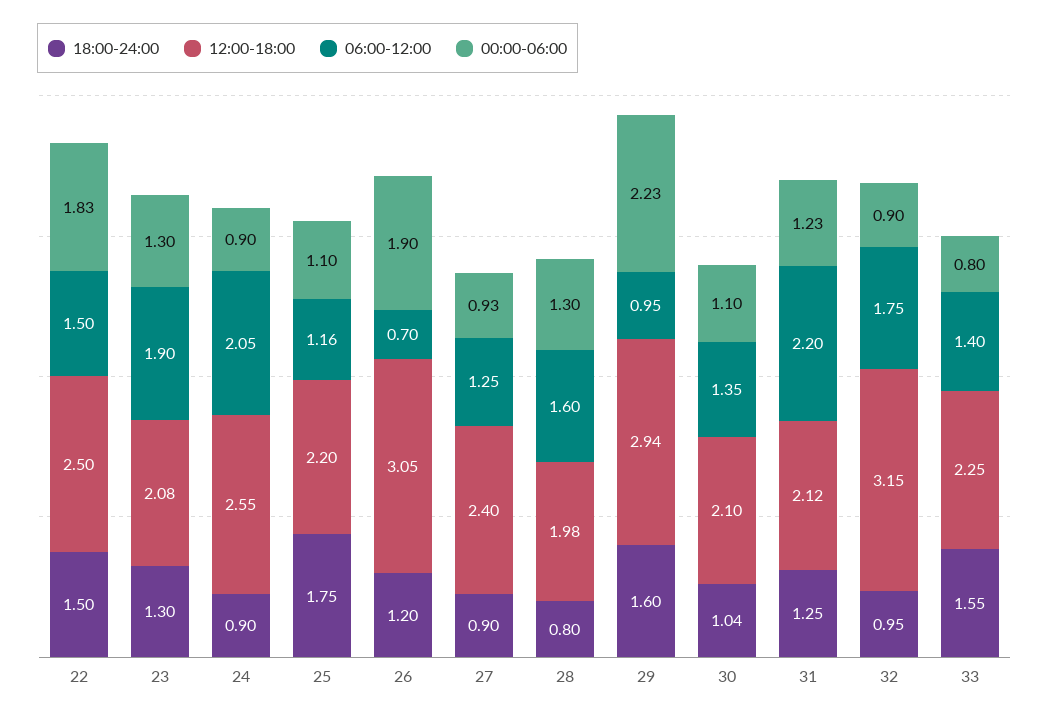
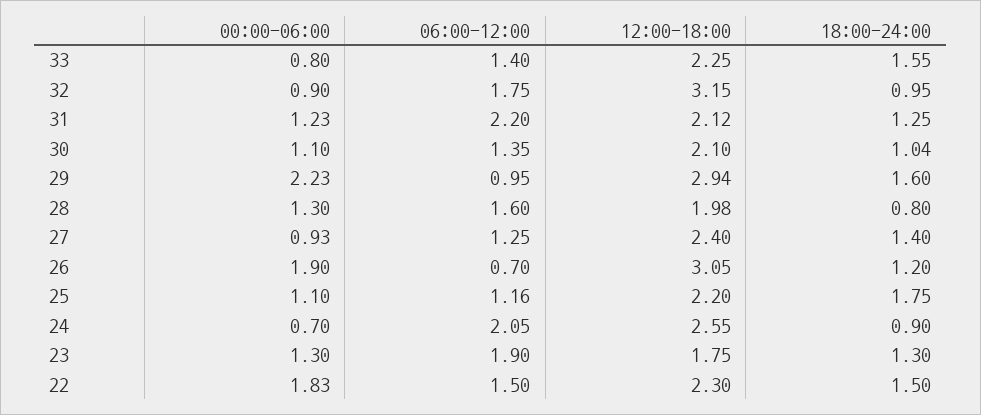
  {
    "18:00-24:00": {
      "22": 1.5,
      "23": 1.3,
      "24": 0.9,
      "25": 1.75,
      "26": 1.2,
-     "27": 0.9,
+     "27": 1.4,
      "28": 0.8,
      "29": 1.6,
      "30": 1.04,
      "31": 1.25,
      "32": 0.95,
      "33": 1.55
    },
    "12:00-18:00": {
-     "22": 2.5,
+     "22": 2.3,
-     "23": 2.08,
+     "23": 1.75,
      "24": 2.55,
      "25": 2.2,
      "26": 3.05,
      "27": 2.4,
      "28": 1.98,
      "29": 2.94,
      "30": 2.1,
      "31": 2.12,
      "32": 3.15,
      "33": 2.25
    },
    "06:00-12:00": {
      "22": 1.5,
      "23": 1.9,
      "24": 2.05,
      "25": 1.16,
      "26": 0.7,
      "27": 1.25,
      "28": 1.6,
      "29": 0.95,
      "30": 1.35,
      "31": 2.2,
      "32": 1.75,
      "33": 1.4
    },
    "00:00-06:00": {
      "22": 1.83,
      "23": 1.3,
-     "24": 0.9,
+     "24": 0.7,
      "25": 1.1,
      "26": 1.9,
      "27": 0.93,
      "28": 1.3,
      "29": 2.23,
      "30": 1.1,
      "31": 1.23,
      "32": 0.9,
      "33": 0.8
    }
  }

